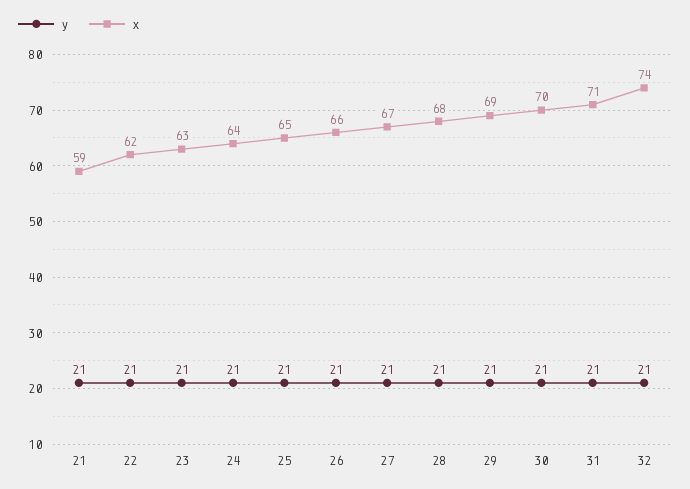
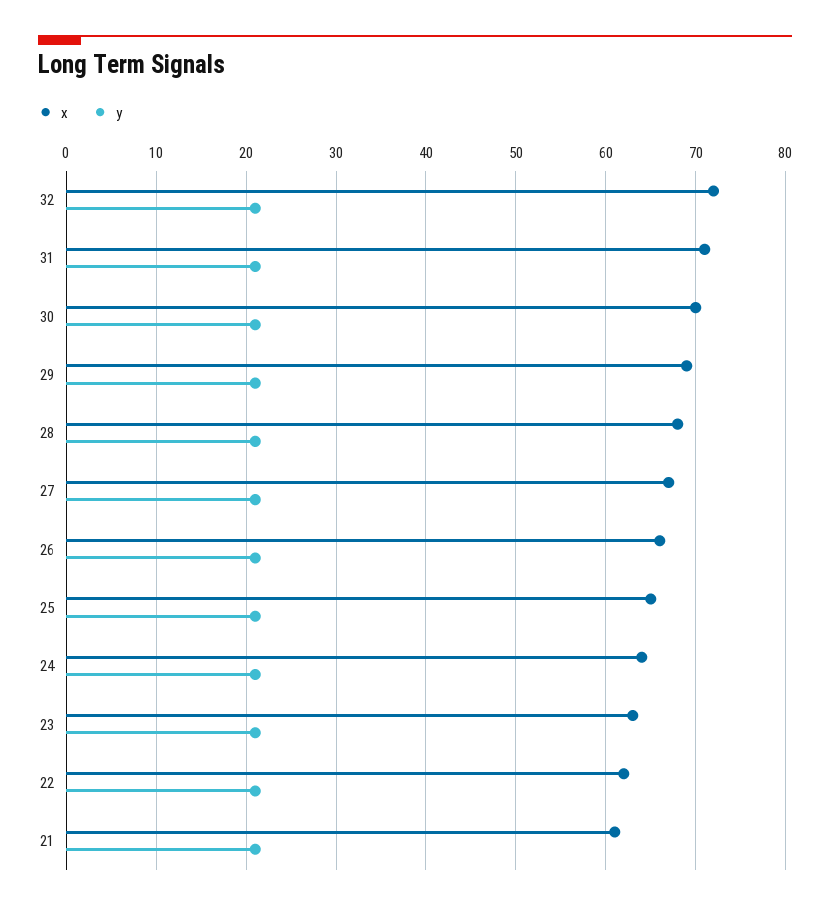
  {
    "y": {
      "21": 21,
      "22": 21,
      "23": 21,
      "24": 21,
      "25": 21,
      "26": 21,
      "27": 21,
      "28": 21,
      "29": 21,
      "30": 21,
      "31": 21,
      "32": 21
    },
    "x": {
-     "21": 59,
+     "21": 61,
      "22": 62,
      "23": 63,
      "24": 64,
      "25": 65,
      "26": 66,
      "27": 67,
      "28": 68,
      "29": 69,
      "30": 70,
      "31": 71,
-     "32": 74
+     "32": 72
    }
  }

